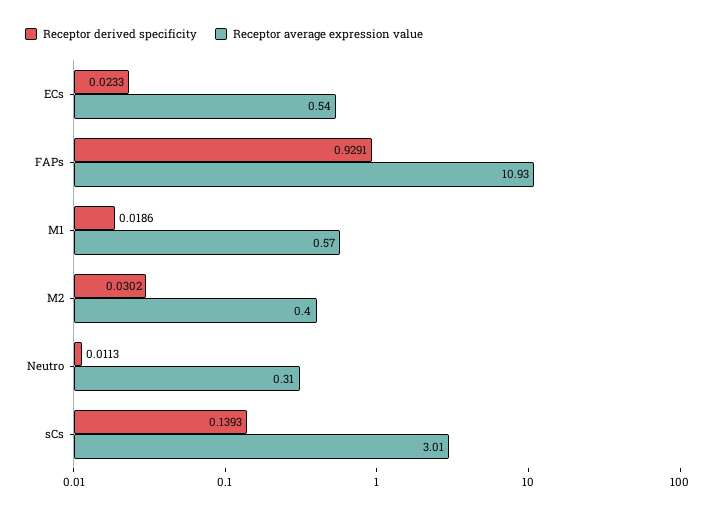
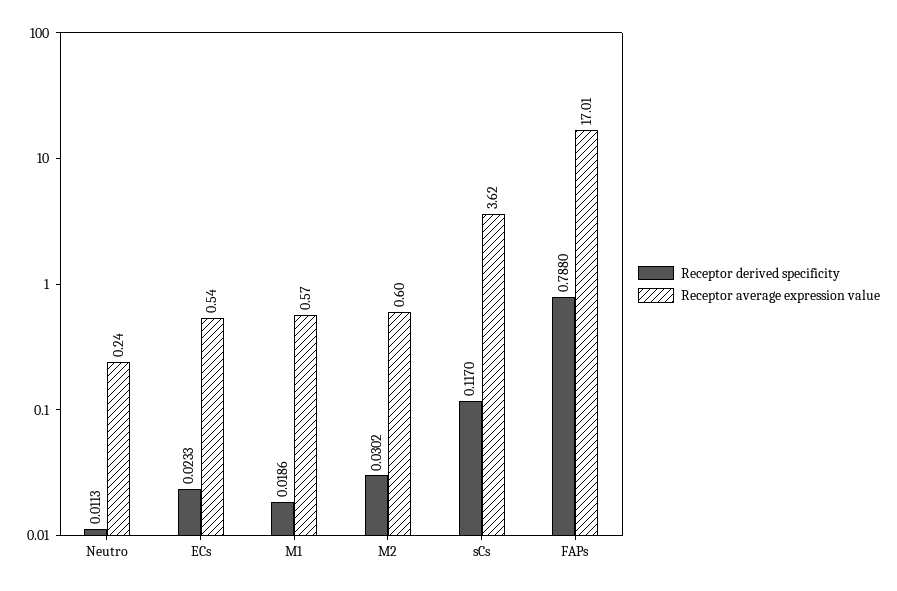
  {
    "Receptor derived specificity": {
      "ECs": 0.0233,
-     "FAPs": 0.9291,
+     "FAPs": 0.788,
      "M1": 0.0186,
      "M2": 0.0302,
      "Neutro": 0.0113,
-     "sCs": 0.1393
+     "sCs": 0.117
    },
    "Receptor average expression value": {
      "ECs": 0.54,
-     "FAPs": 10.93,
+     "FAPs": 17.01,
      "M1": 0.57,
-     "M2": 0.4,
+     "M2": 0.6,
-     "Neutro": 0.31,
+     "Neutro": 0.24,
-     "sCs": 3.01
+     "sCs": 3.62
    }
  }

